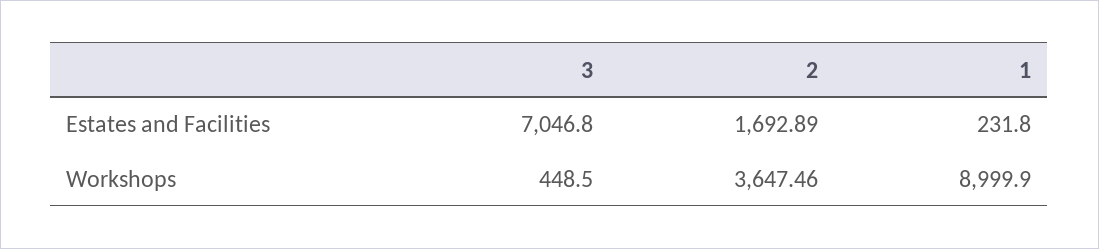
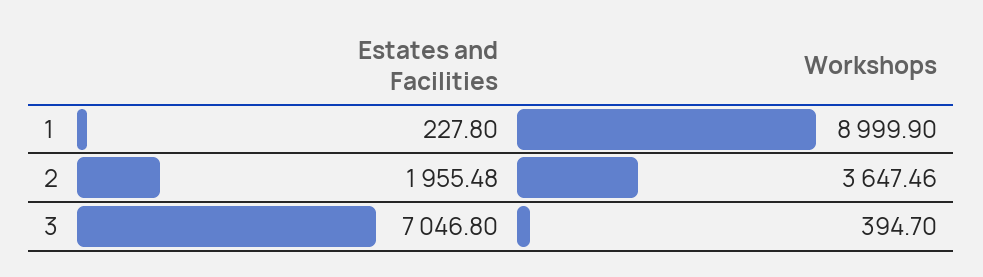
  {
    "3": {
      "Estates and Facilities": 7046.8,
-     "Workshops": 448.5
+     "Workshops": 394.7
    },
    "2": {
-     "Estates and Facilities": 1692.89,
+     "Estates and Facilities": 1955.48,
      "Workshops": 3647.46
    },
    "1": {
-     "Estates and Facilities": 231.8,
+     "Estates and Facilities": 227.8,
      "Workshops": 8999.9
    }
  }

